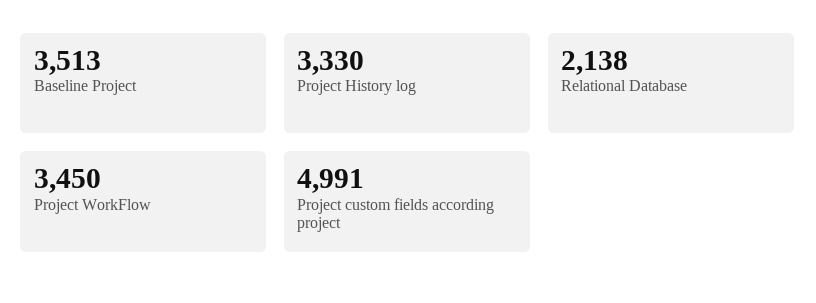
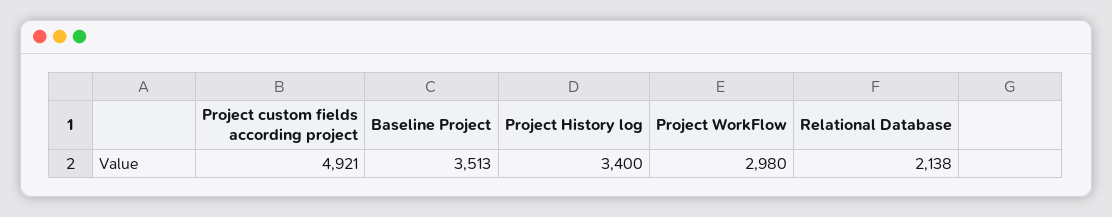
  {
    "Baseline Project": 3513,
-   "Project History log": 3330,
+   "Project History log": 3400,
    "Relational Database": 2138,
-   "Project WorkFlow": 3450,
+   "Project WorkFlow": 2980,
-   "Project custom fields according project": 4991
+   "Project custom fields according project": 4921
  }

